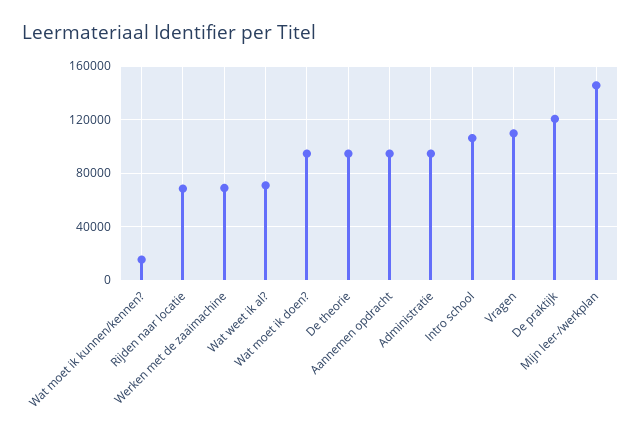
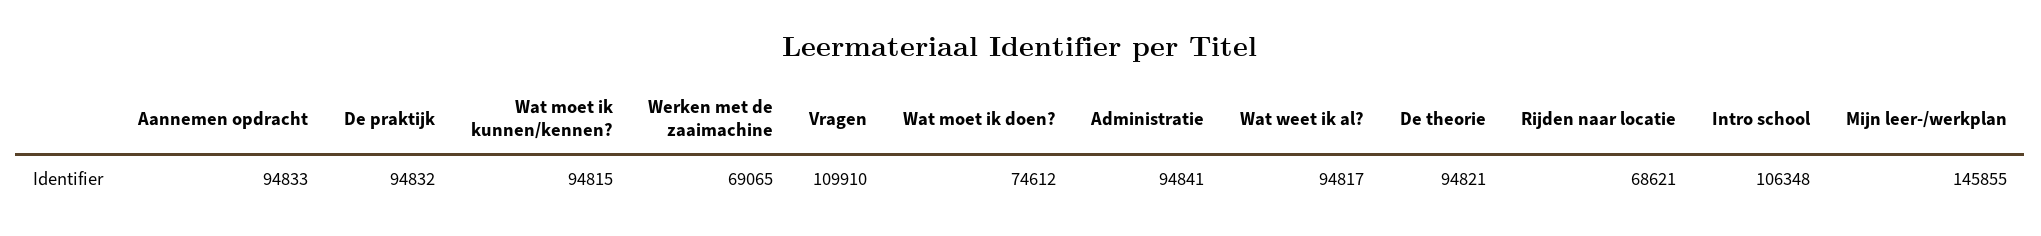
  {
-   "Wat moet ik kunnen/kennen?": 15000,
+   "Wat moet ik kunnen/kennen?": 94815,
    "Rijden naar locatie": 68621,
    "Werken met de zaaimachine": 69065,
-   "Wat weet ik al?": 70000,
+   "Wat weet ik al?": 94817,
-   "Wat moet ik doen?": 95000,
+   "Wat moet ik doen?": 74612,
    "De theorie": 94821,
    "Aannemen opdracht": 94833,
    "Administratie": 94841,
    "Intro school": 106348,
    "Vragen": 109910,
-   "De praktijk": 120000,
+   "De praktijk": 94832,
    "Mijn leer-/werkplan": 145855
  }

